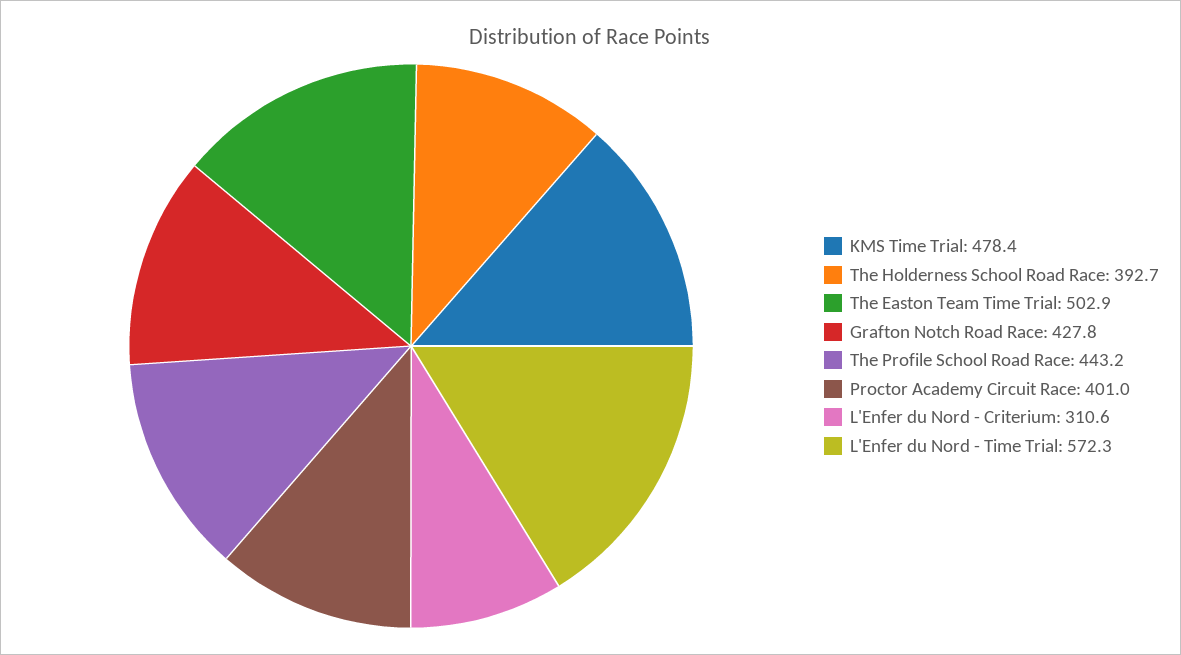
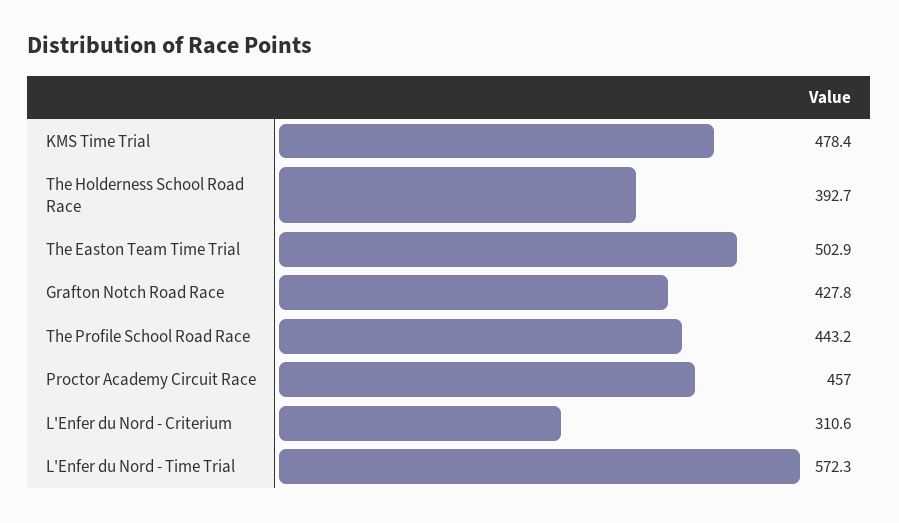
  {
    "KMS Time Trial": 478.4,
    "The Holderness School Road Race": 392.7,
    "The Easton Team Time Trial": 502.9,
    "Grafton Notch Road Race": 427.8,
    "The Profile School Road Race": 443.2,
-   "Proctor Academy Circuit Race": 401,
+   "Proctor Academy Circuit Race": 457,
    "L'Enfer du Nord - Criterium": 310.6,
    "L'Enfer du Nord - Time Trial": 572.3
  }

